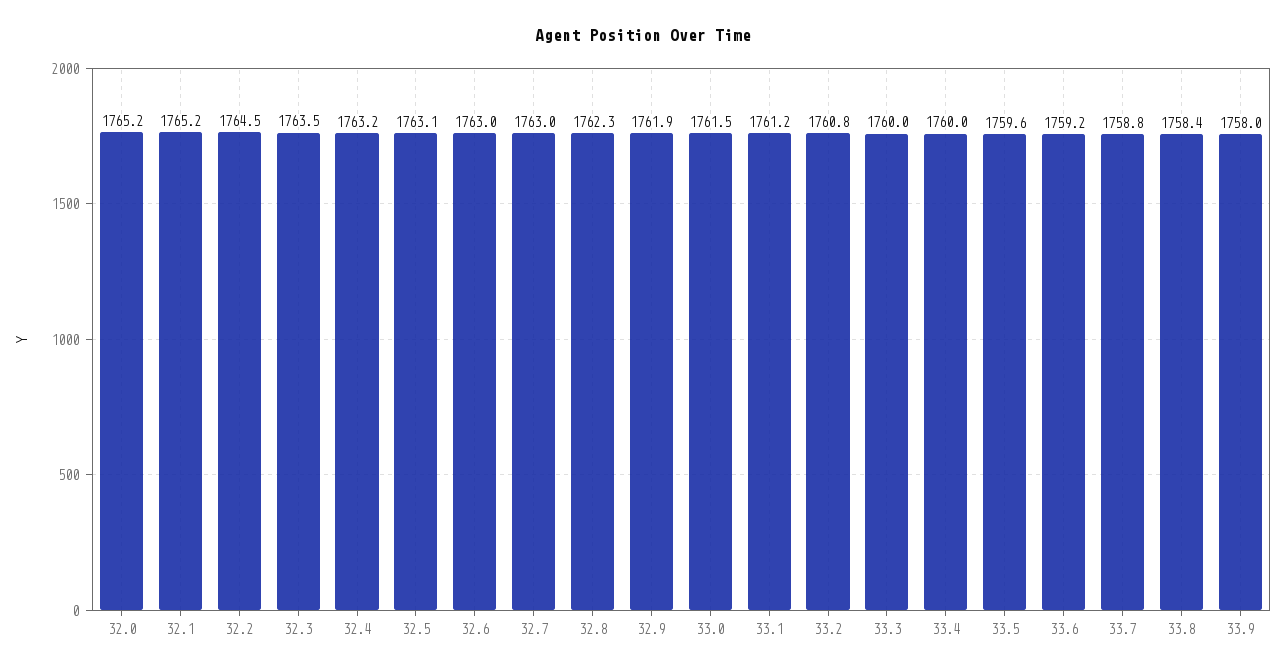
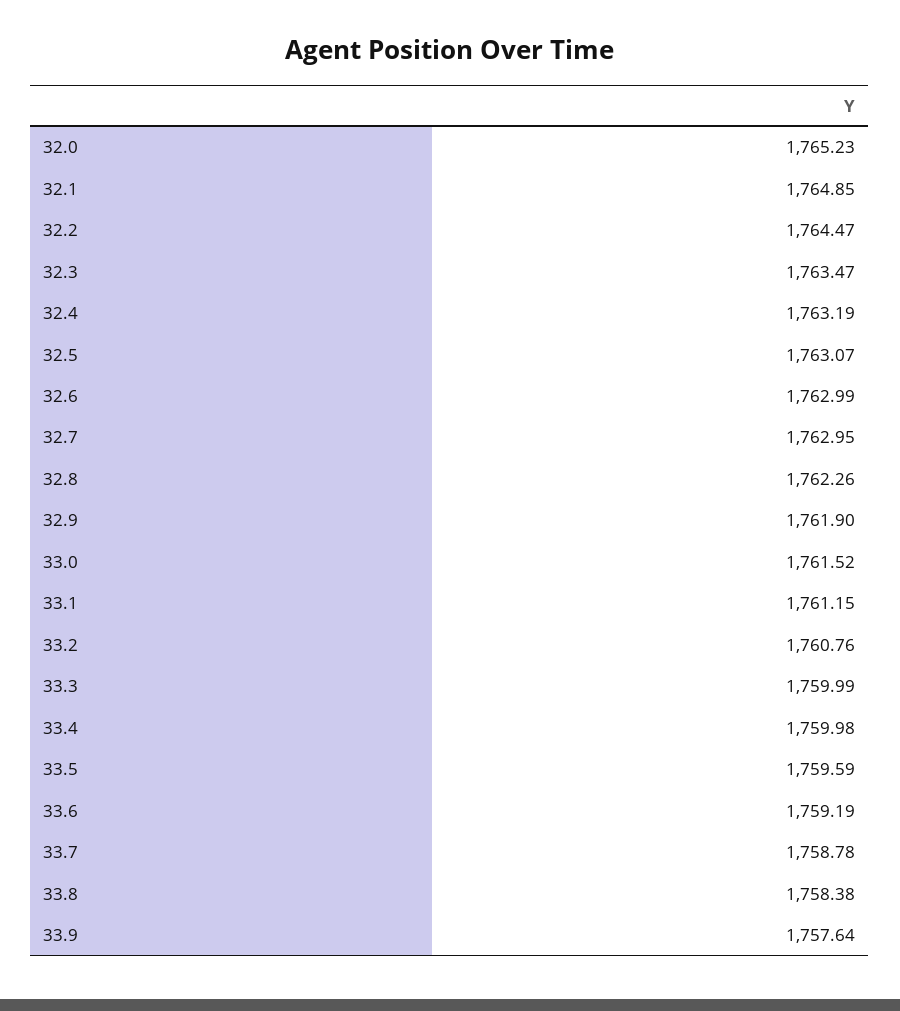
  {
    "32.0": 1765.23,
-   "32.1": 1765.2,
+   "32.1": 1764.85,
    "32.2": 1764.47,
    "32.3": 1763.47,
    "32.4": 1763.19,
    "32.5": 1763.07,
    "32.6": 1762.99,
    "32.7": 1762.95,
    "32.8": 1762.26,
    "32.9": 1761.9,
    "33.0": 1761.52,
    "33.1": 1761.15,
    "33.2": 1760.76,
    "33.3": 1759.99,
    "33.4": 1759.98,
    "33.5": 1759.59,
    "33.6": 1759.19,
    "33.7": 1758.78,
    "33.8": 1758.38,
-   "33.9": 1758
+   "33.9": 1757.64
  }

